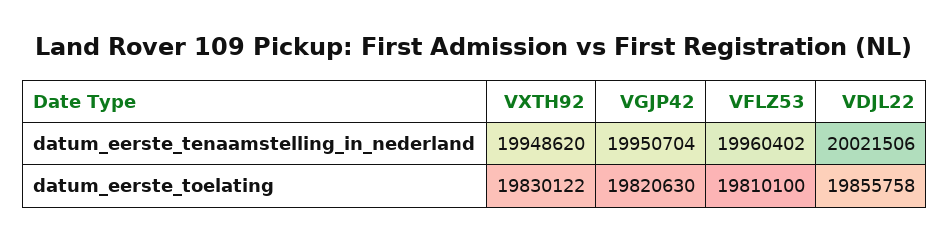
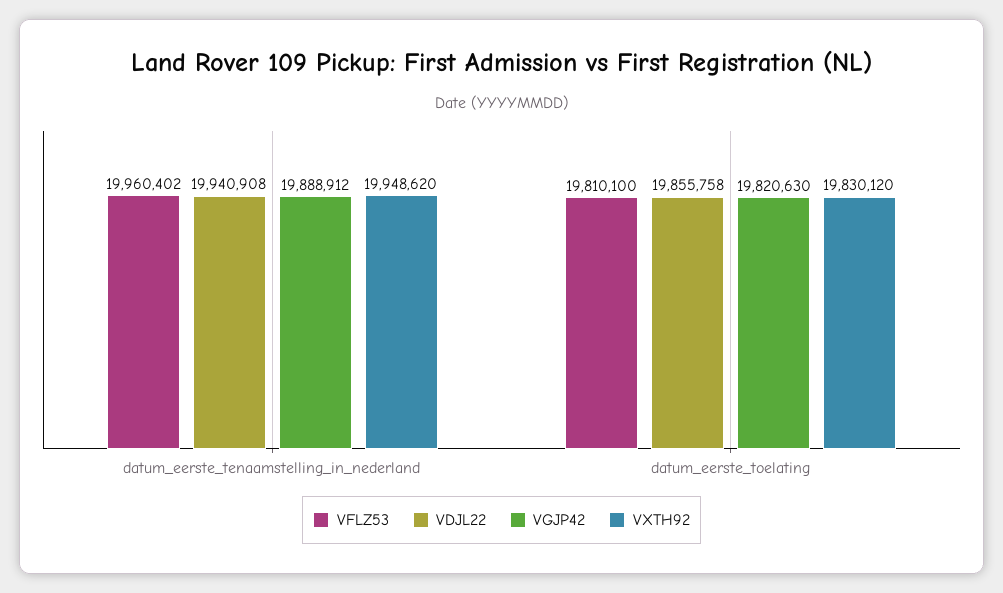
  {
    "VXTH92": {
      "datum_eerste_tenaamstelling_in_nederland": 19948620,
-     "datum_eerste_toelating": 19830122
+     "datum_eerste_toelating": 19830120
    },
    "VGJP42": {
-     "datum_eerste_tenaamstelling_in_nederland": 19950704,
+     "datum_eerste_tenaamstelling_in_nederland": 19888912,
      "datum_eerste_toelating": 19820630
    },
    "VFLZ53": {
      "datum_eerste_tenaamstelling_in_nederland": 19960402,
      "datum_eerste_toelating": 19810100
    },
    "VDJL22": {
-     "datum_eerste_tenaamstelling_in_nederland": 20021506,
+     "datum_eerste_tenaamstelling_in_nederland": 19940908,
      "datum_eerste_toelating": 19855758
    }
  }

